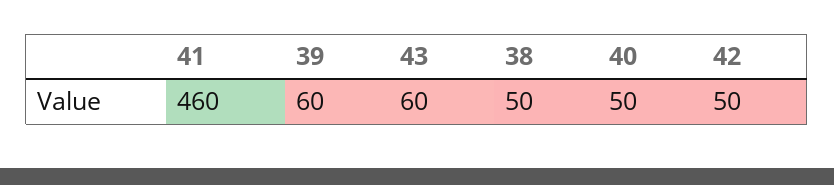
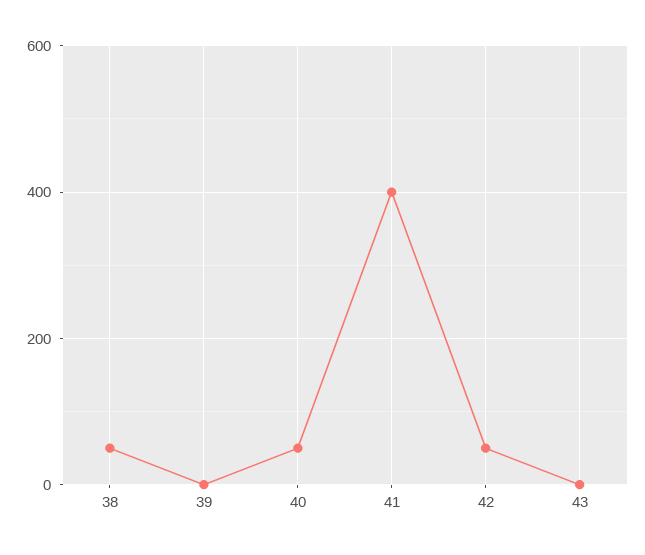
  {
-   "41": 460,
+   "41": 400,
-   "39": 60,
+   "39": 0,
-   "43": 60,
+   "43": 0,
    "38": 50,
    "40": 50,
    "42": 50
  }

